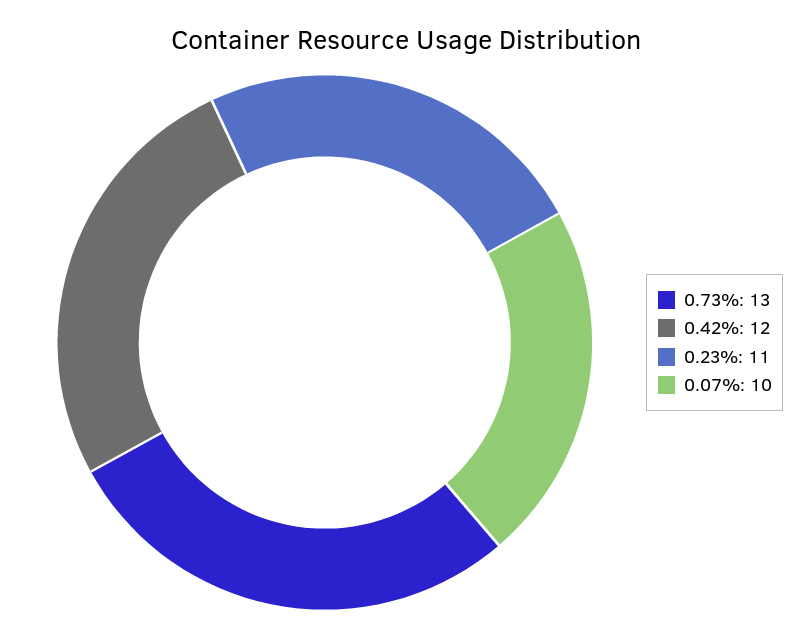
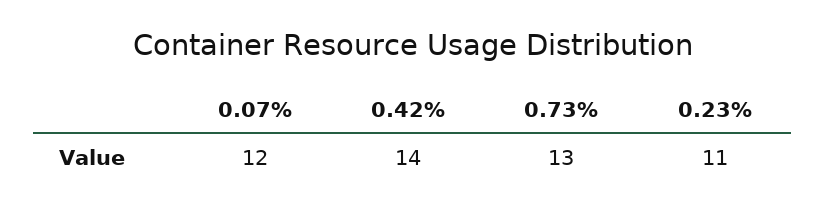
  {
    "0.73%": 13,
-   "0.42%": 12,
+   "0.42%": 14,
    "0.23%": 11,
-   "0.07%": 10
+   "0.07%": 12
  }

